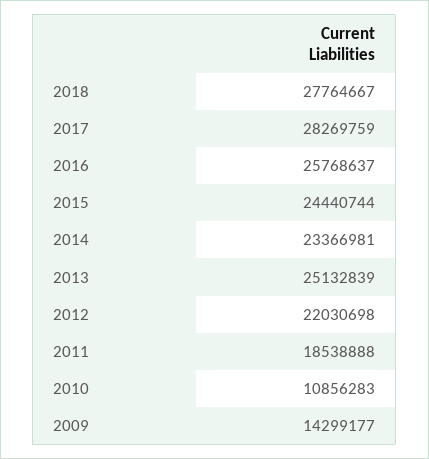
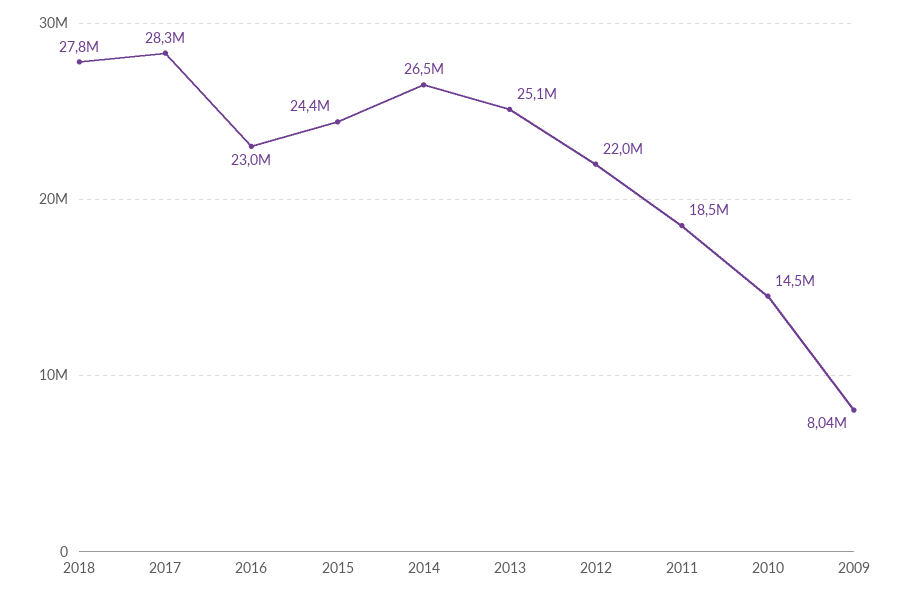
  {
    "2018": 27764667,
    "2017": 28269759,
-   "2016": 25768637,
+   "2016": 23000000,
    "2015": 24440744,
-   "2014": 23366981,
+   "2014": 26500000,
    "2013": 25132839,
    "2012": 22030698,
    "2011": 18538888,
-   "2010": 10856283,
+   "2010": 14500000,
-   "2009": 14299177
+   "2009": 8040000
  }

